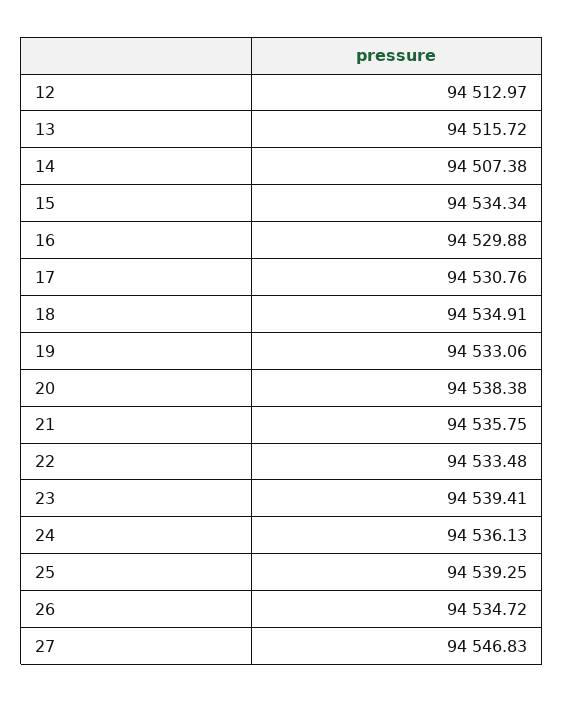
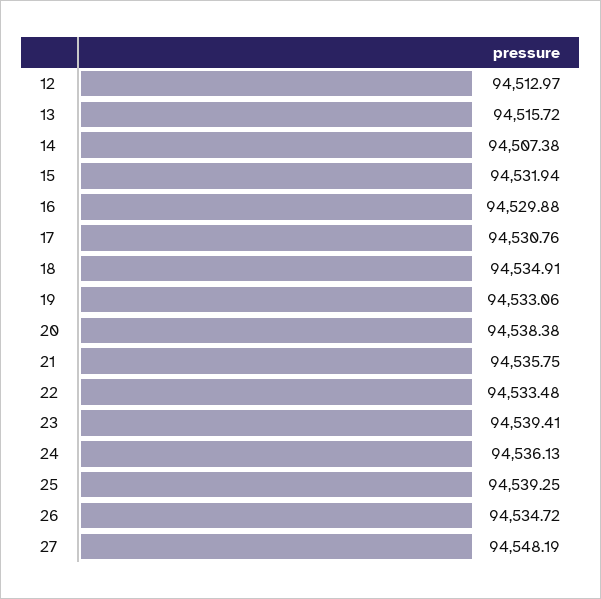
  {
    "12": 94512.97,
    "13": 94515.72,
    "14": 94507.38,
-   "15": 94534.34,
+   "15": 94531.94,
    "16": 94529.88,
    "17": 94530.76,
    "18": 94534.91,
    "19": 94533.06,
    "20": 94538.38,
    "21": 94535.75,
    "22": 94533.48,
    "23": 94539.41,
    "24": 94536.13,
    "25": 94539.25,
    "26": 94534.72,
-   "27": 94546.83
+   "27": 94548.19
  }

